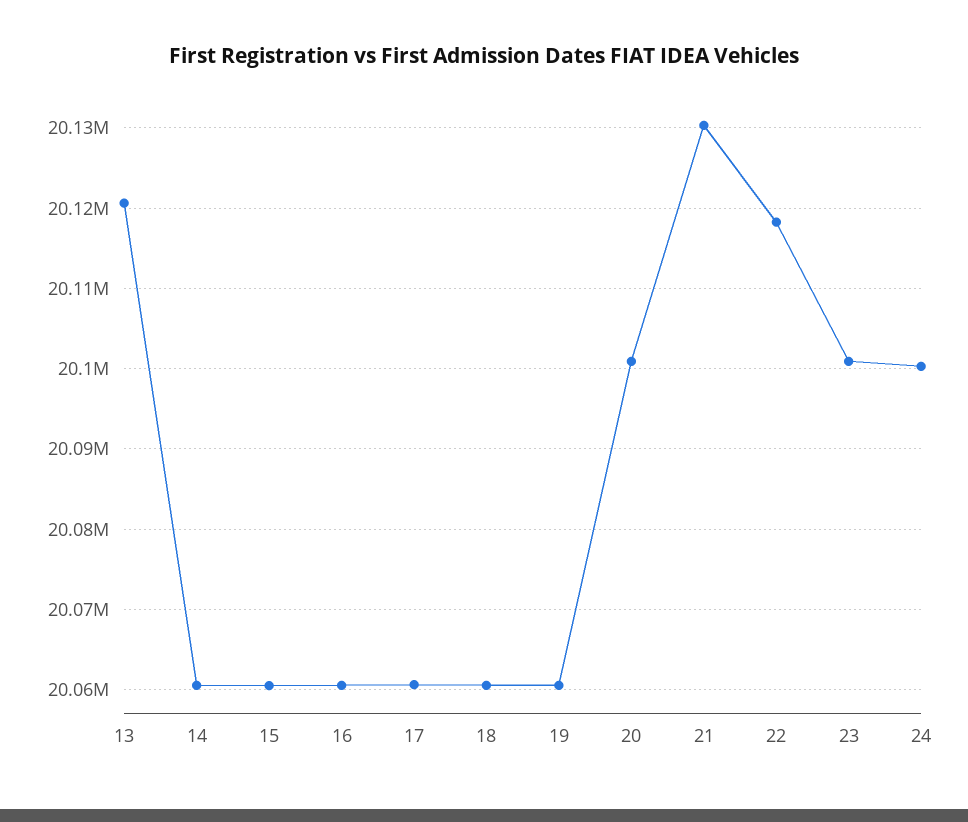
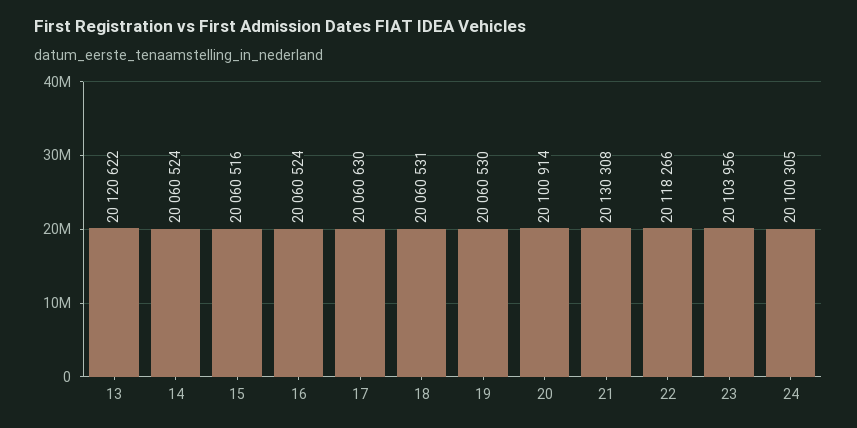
  {
    "13": 20120622,
    "14": 20060524,
    "15": 20060516,
    "16": 20060524,
    "17": 20060630,
    "18": 20060531,
    "19": 20060530,
    "20": 20100914,
    "21": 20130308,
    "22": 20118266,
-   "23": 20101000,
+   "23": 20103956,
    "24": 20100305
  }

